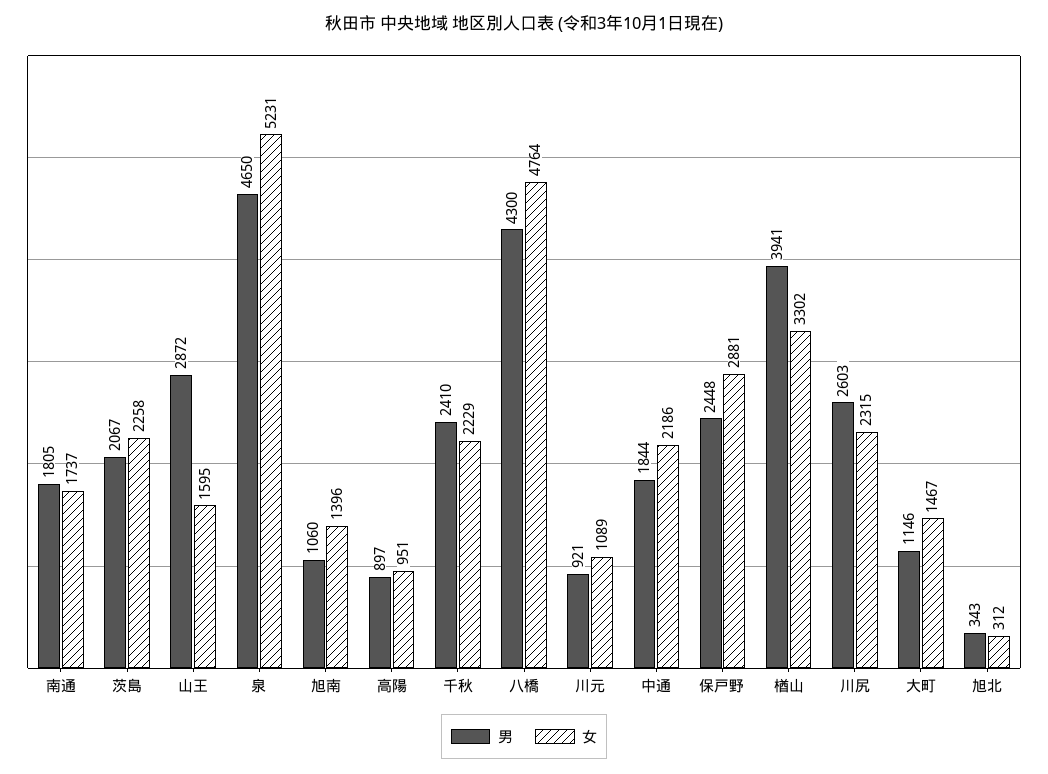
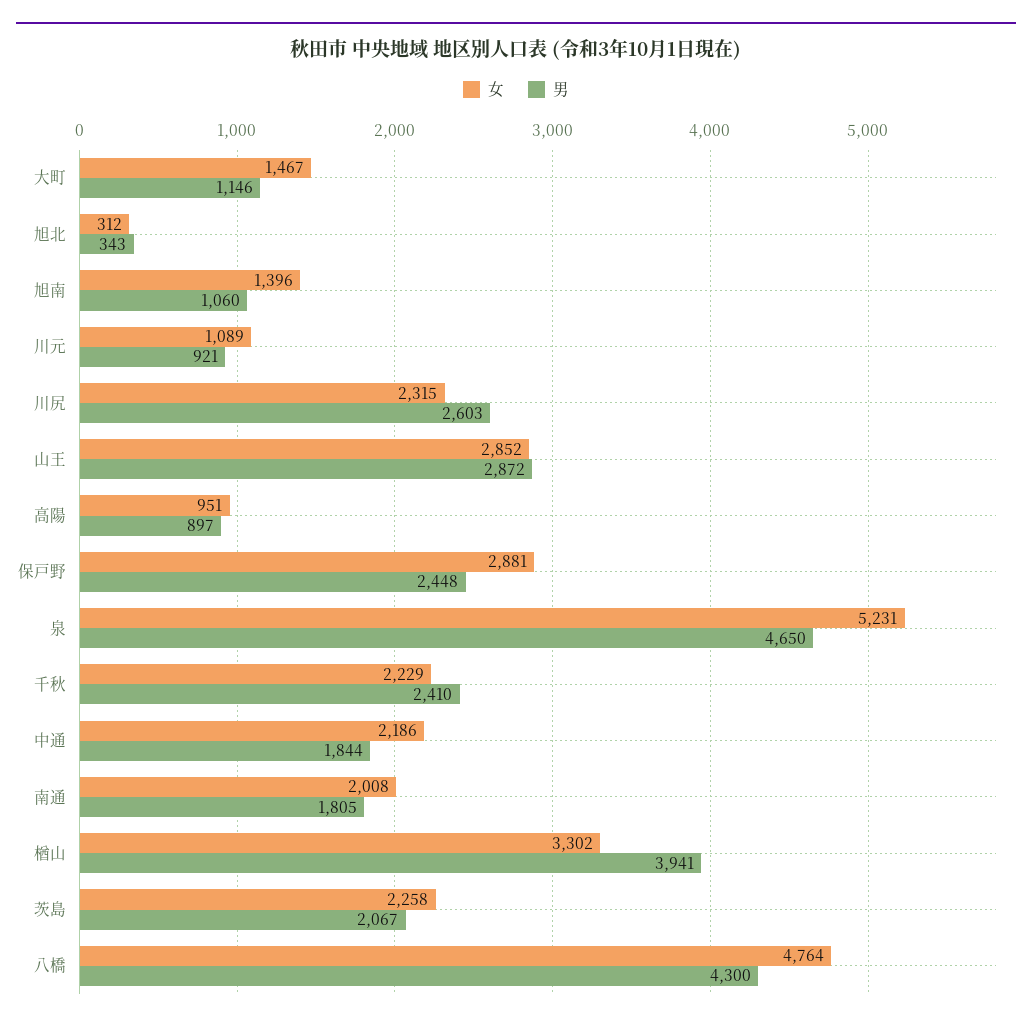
  {
    "男": {
      "南通": 1805,
      "茨島": 2067,
      "山王": 2872,
      "泉": 4650,
      "旭南": 1060,
      "高陽": 897,
      "千秋": 2410,
      "八橋": 4300,
      "川元": 921,
      "中通": 1844,
      "保戸野": 2448,
      "楢山": 3941,
      "川尻": 2603,
      "大町": 1146,
      "旭北": 343
    },
    "女": {
-     "南通": 1737,
+     "南通": 2008,
      "茨島": 2258,
-     "山王": 1595,
+     "山王": 2852,
      "泉": 5231,
      "旭南": 1396,
      "高陽": 951,
      "千秋": 2229,
      "八橋": 4764,
      "川元": 1089,
      "中通": 2186,
      "保戸野": 2881,
      "楢山": 3302,
      "川尻": 2315,
      "大町": 1467,
      "旭北": 312
    }
  }

